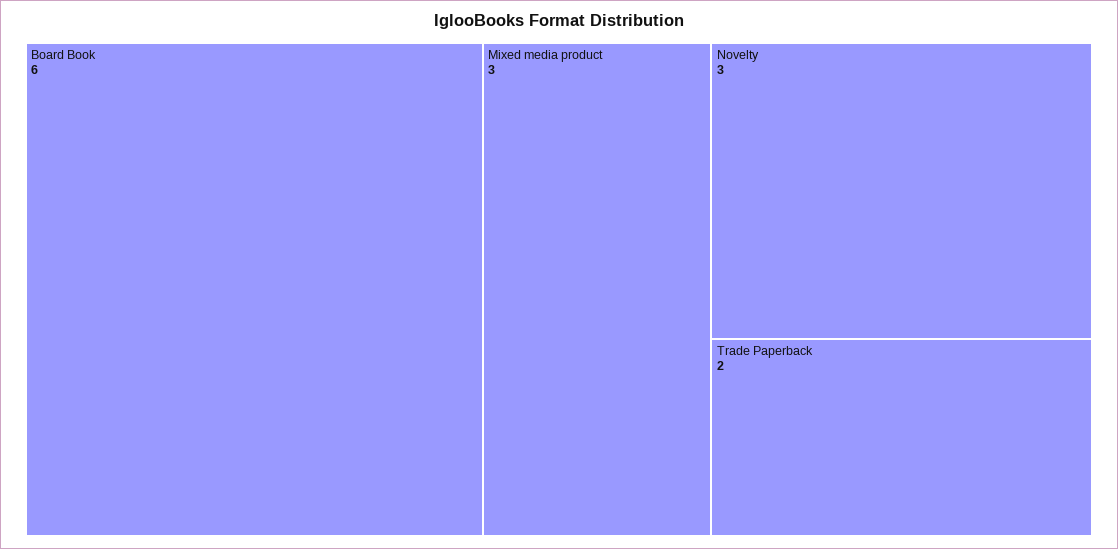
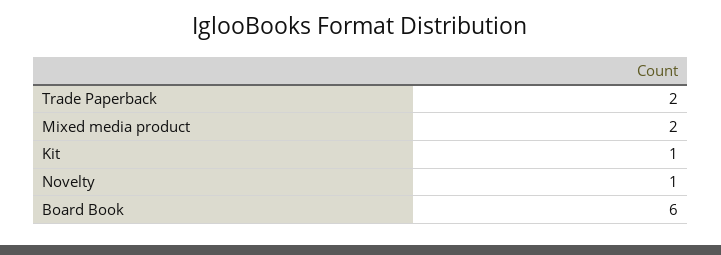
  {
    "Board Book": 6,
-   "Mixed media product": 3,
+   "Mixed media product": 2,
-   "Novelty": 3,
+   "Novelty": 1,
-   "Trade Paperback": 2
+   "Trade Paperback": 2,
+   "Kit": 1
  }

